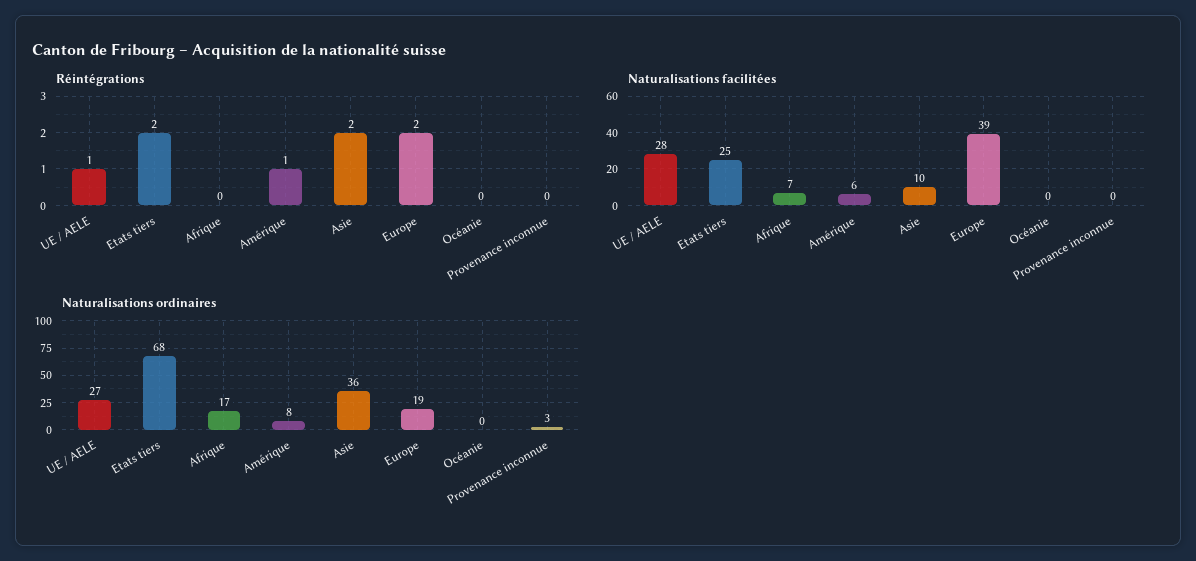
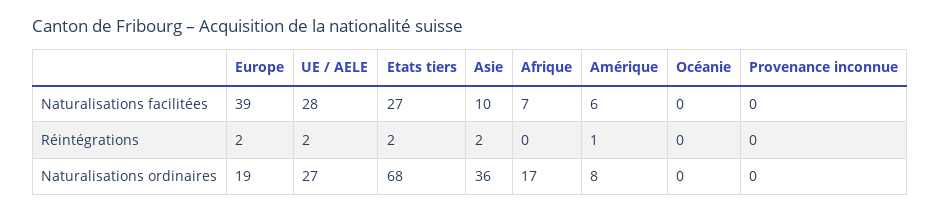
  {
    "Réintégrations": {
-     "UE / AELE": 1,
+     "UE / AELE": 2,
      "Etats tiers": 2,
      "Afrique": 0,
      "Amérique": 1,
      "Asie": 2,
      "Europe": 2,
      "Océanie": 0,
      "Provenance inconnue": 0
    },
    "Naturalisations facilitées": {
      "UE / AELE": 28,
-     "Etats tiers": 25,
+     "Etats tiers": 27,
      "Afrique": 7,
      "Amérique": 6,
      "Asie": 10,
      "Europe": 39,
      "Océanie": 0,
      "Provenance inconnue": 0
    },
    "Naturalisations ordinaires": {
      "UE / AELE": 27,
      "Etats tiers": 68,
      "Afrique": 17,
      "Amérique": 8,
      "Asie": 36,
      "Europe": 19,
      "Océanie": 0,
-     "Provenance inconnue": 3
+     "Provenance inconnue": 0
    }
  }

